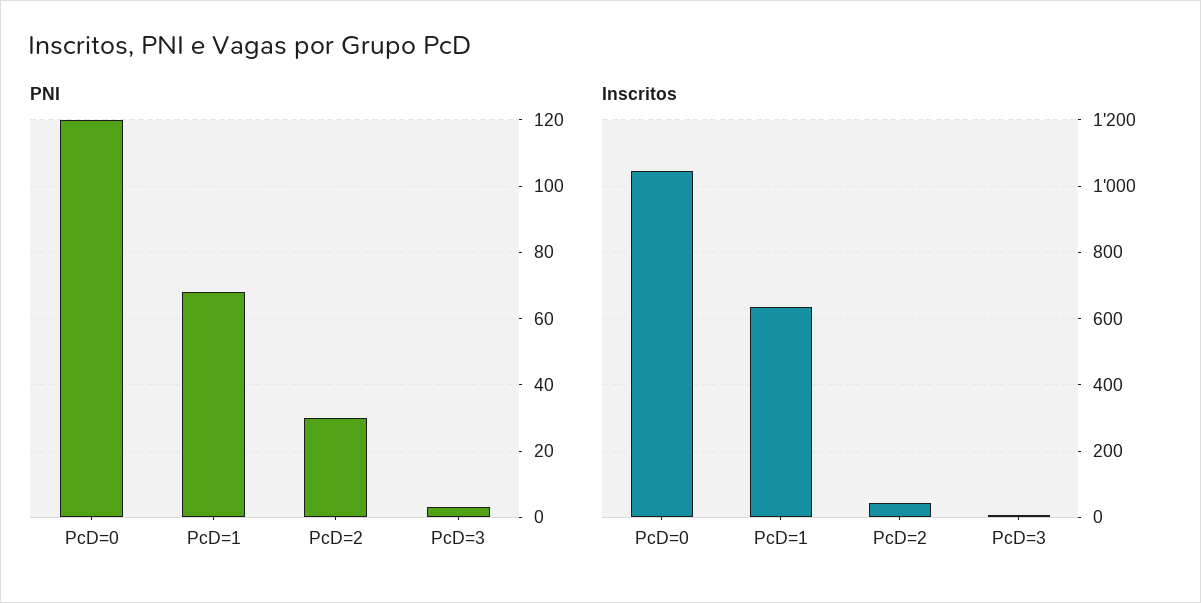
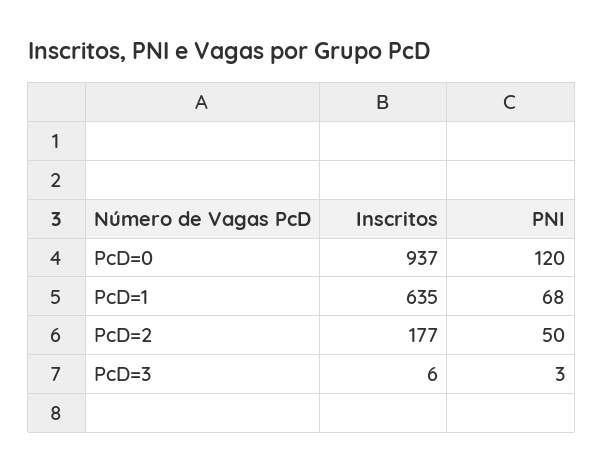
  {
    "PNI": {
      "PcD=0": 120,
      "PcD=1": 68,
-     "PcD=2": 30,
+     "PcD=2": 50,
      "PcD=3": 3
    },
    "Inscritos": {
-     "PcD=0": 1040,
+     "PcD=0": 937,
      "PcD=1": 635,
-     "PcD=2": 40,
+     "PcD=2": 177,
      "PcD=3": 6
    }
  }

